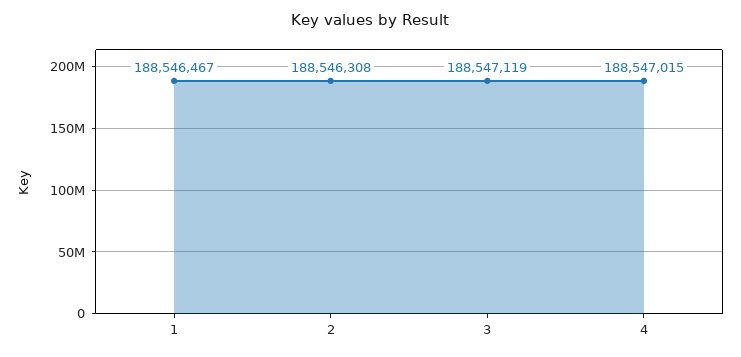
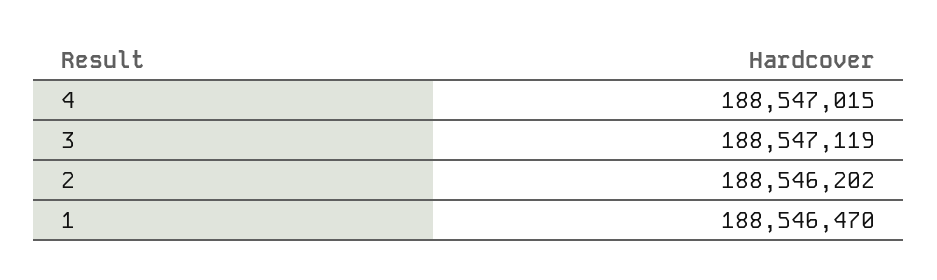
  {
-   "1": 188546467,
+   "1": 188546470,
-   "2": 188546308,
+   "2": 188546202,
    "3": 188547119,
    "4": 188547015
  }

